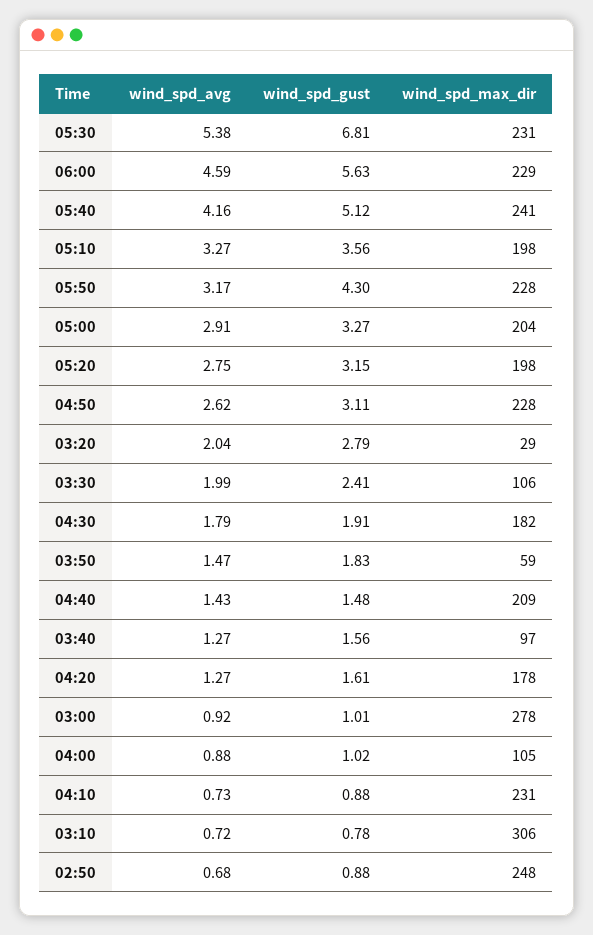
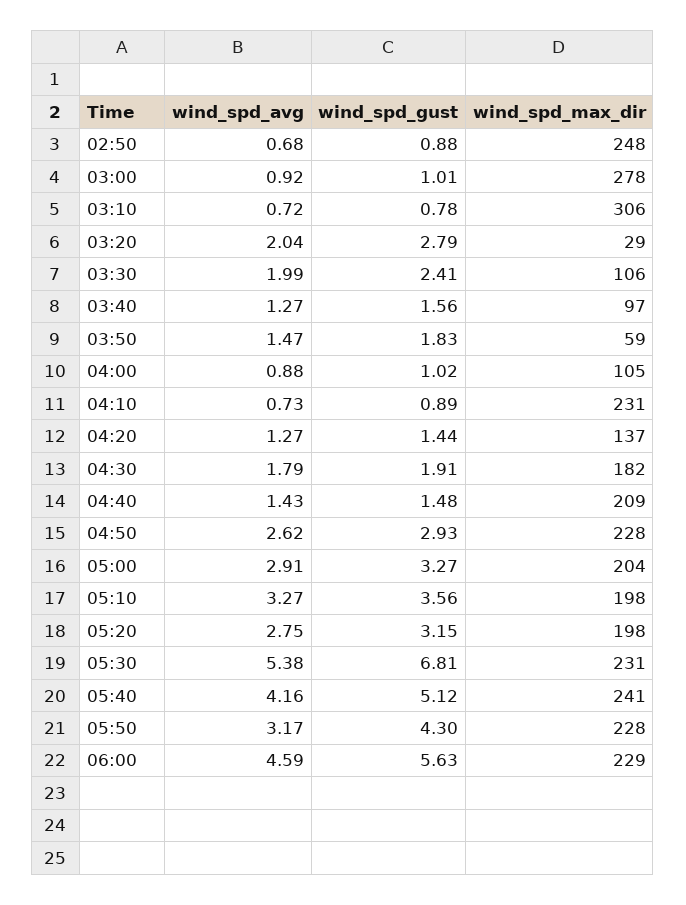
  {
    "wind_spd_avg": {
      "05:30": 5.38,
      "06:00": 4.59,
      "05:40": 4.16,
      "05:10": 3.27,
      "05:50": 3.17,
      "05:00": 2.91,
      "05:20": 2.75,
      "04:50": 2.62,
      "03:20": 2.04,
      "03:30": 1.99,
      "04:30": 1.79,
      "03:50": 1.47,
      "04:40": 1.43,
      "03:40": 1.27,
      "04:20": 1.27,
      "03:00": 0.92,
      "04:00": 0.88,
      "04:10": 0.73,
      "03:10": 0.72,
      "02:50": 0.68
    },
    "wind_spd_gust": {
      "05:30": 6.81,
      "06:00": 5.63,
      "05:40": 5.12,
      "05:10": 3.56,
      "05:50": 4.3,
      "05:00": 3.27,
      "05:20": 3.15,
-     "04:50": 3.11,
+     "04:50": 2.93,
      "03:20": 2.79,
      "03:30": 2.41,
      "04:30": 1.91,
      "03:50": 1.83,
      "04:40": 1.48,
      "03:40": 1.56,
-     "04:20": 1.61,
+     "04:20": 1.44,
      "03:00": 1.01,
      "04:00": 1.02,
-     "04:10": 0.88,
+     "04:10": 0.89,
      "03:10": 0.78,
      "02:50": 0.88
    },
    "wind_spd_max_dir": {
      "05:30": 231,
      "06:00": 229,
      "05:40": 241,
      "05:10": 198,
      "05:50": 228,
      "05:00": 204,
      "05:20": 198,
      "04:50": 228,
      "03:20": 29,
      "03:30": 106,
      "04:30": 182,
      "03:50": 59,
      "04:40": 209,
      "03:40": 97,
-     "04:20": 178,
+     "04:20": 137,
      "03:00": 278,
      "04:00": 105,
      "04:10": 231,
      "03:10": 306,
      "02:50": 248
    }
  }

